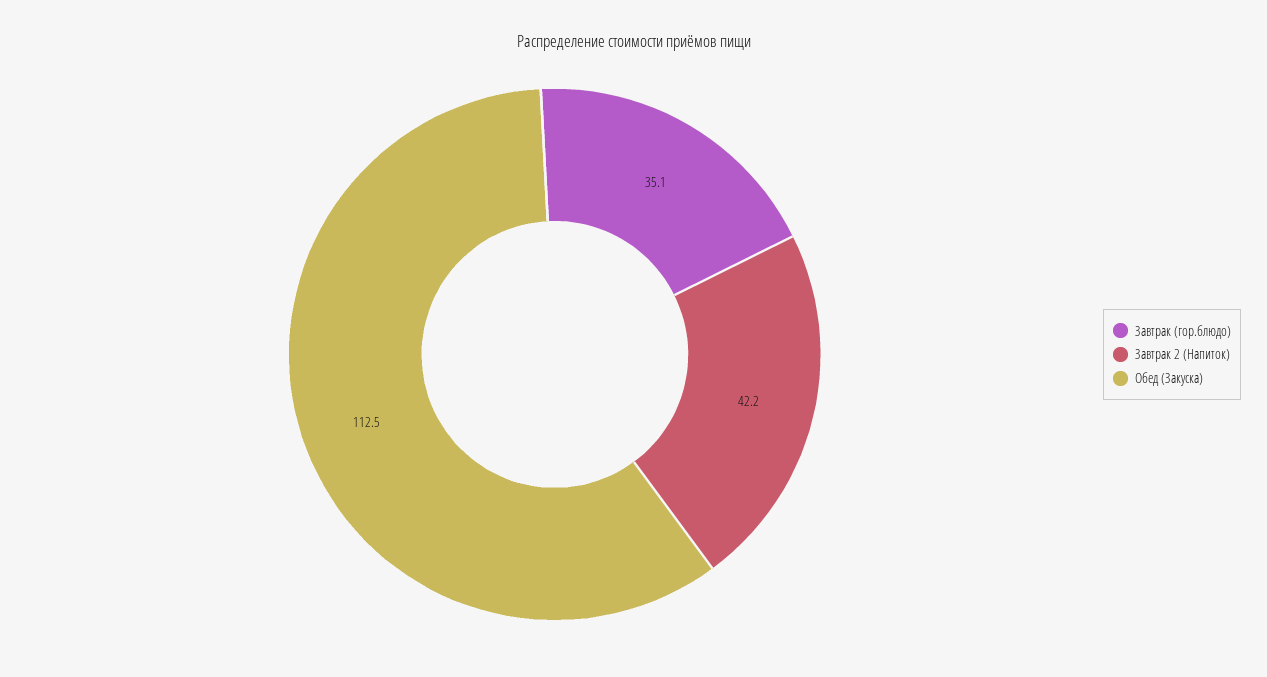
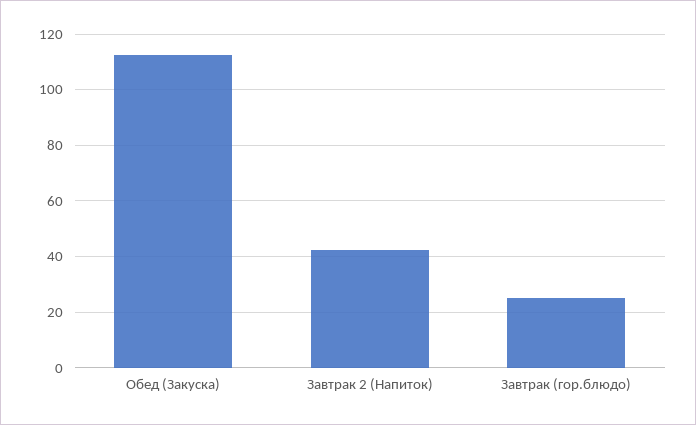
  {
-   "Завтрак (гор.блюдо)": 35.1,
+   "Завтрак (гор.блюдо)": 25,
    "Завтрак 2 (Напиток)": 42.2,
    "Обед (Закуска)": 112.5
  }

